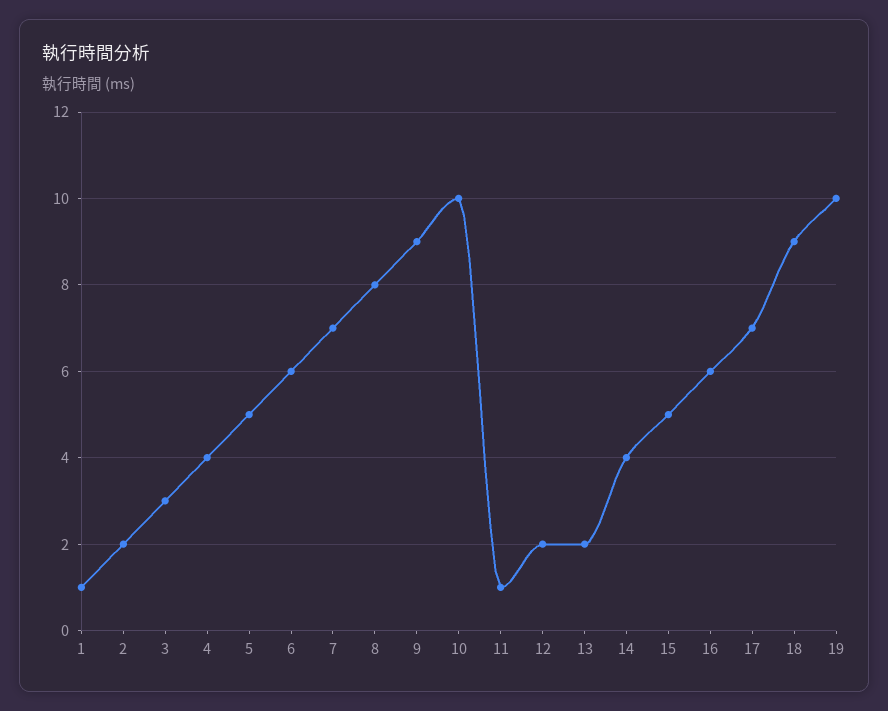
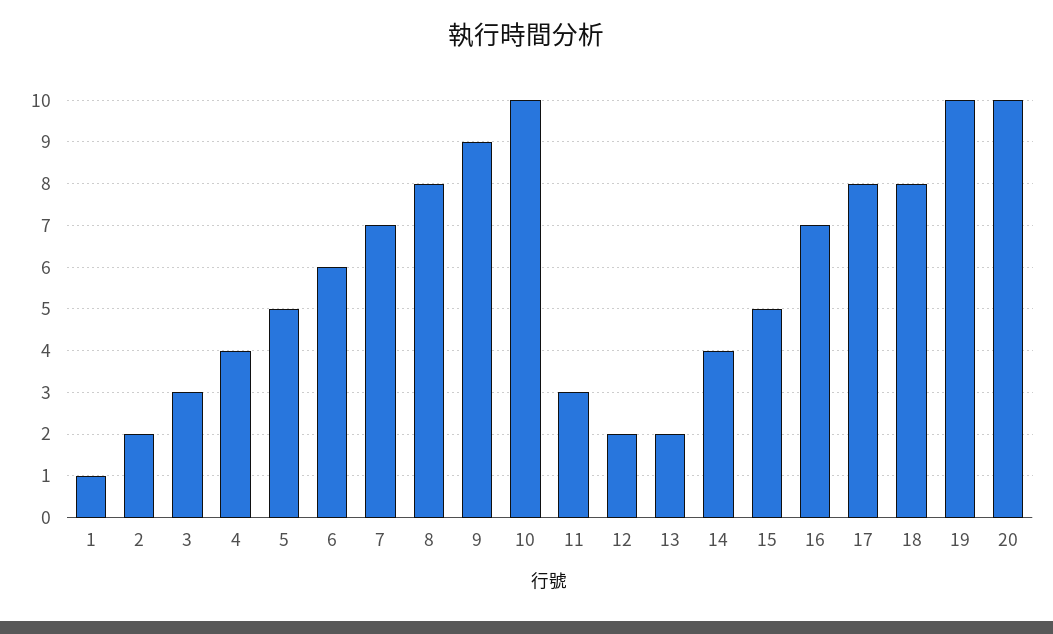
  {
    "1": 1,
    "2": 2,
    "3": 3,
    "4": 4,
    "5": 5,
    "6": 6,
    "7": 7,
    "8": 8,
    "9": 9,
    "10": 10,
-   "11": 1,
+   "11": 3,
    "12": 2,
    "13": 2,
    "14": 4,
    "15": 5,
-   "16": 6,
+   "16": 7,
-   "17": 7,
+   "17": 8,
-   "18": 9,
+   "18": 8,
-   "19": 10
+   "19": 10,
+   "20": 10
  }

